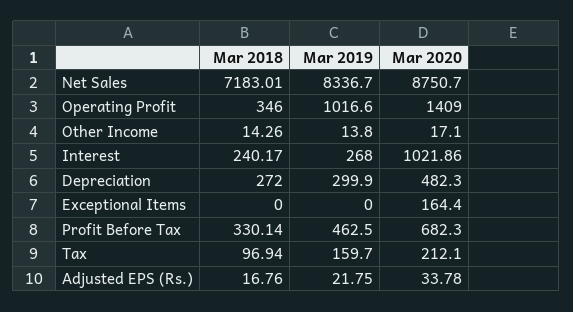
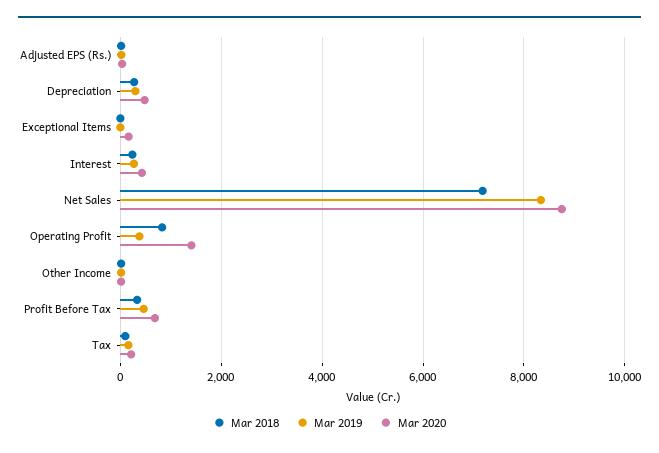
  {
    "Mar 2018": {
      "Net Sales": 7183.01,
-     "Operating Profit": 346,
+     "Operating Profit": 800,
      "Other Income": 14.26,
      "Interest": 240.17,
      "Depreciation": 272,
      "Exceptional Items": 0,
      "Profit Before Tax": 330.14,
      "Tax": 96.94,
      "Adjusted EPS (Rs.)": 16.76
    },
    "Mar 2019": {
      "Net Sales": 8336.7,
-     "Operating Profit": 1016.6,
+     "Operating Profit": 400,
      "Other Income": 13.8,
      "Interest": 268,
      "Depreciation": 299.9,
      "Exceptional Items": 0,
      "Profit Before Tax": 462.5,
      "Tax": 159.7,
      "Adjusted EPS (Rs.)": 21.75
    },
    "Mar 2020": {
      "Net Sales": 8750.7,
      "Operating Profit": 1409,
      "Other Income": 17.1,
-     "Interest": 1021.86,
+     "Interest": 400,
      "Depreciation": 482.3,
      "Exceptional Items": 164.4,
      "Profit Before Tax": 682.3,
      "Tax": 212.1,
      "Adjusted EPS (Rs.)": 33.78
    }
  }

